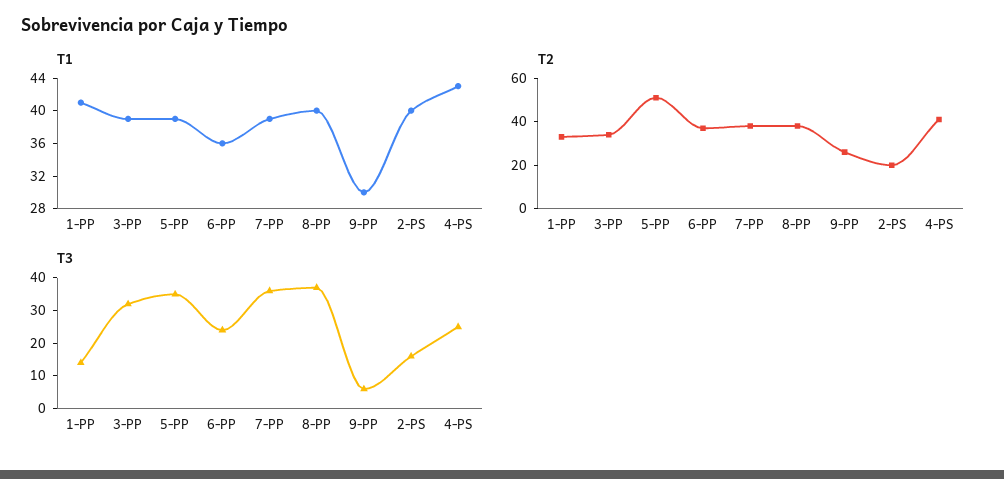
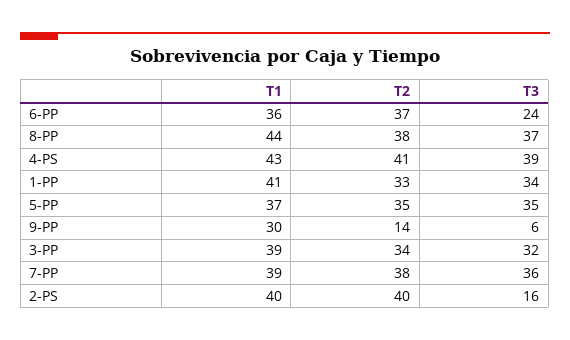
  {
    "T1": {
      "1-PP": 41,
      "3-PP": 39,
-     "5-PP": 39,
+     "5-PP": 37,
      "6-PP": 36,
      "7-PP": 39,
-     "8-PP": 40,
+     "8-PP": 44,
      "9-PP": 30,
      "2-PS": 40,
      "4-PS": 43
    },
    "T2": {
      "1-PP": 33,
      "3-PP": 34,
-     "5-PP": 50,
+     "5-PP": 35,
      "6-PP": 37,
      "7-PP": 38,
      "8-PP": 38,
-     "9-PP": 25,
+     "9-PP": 14,
-     "2-PS": 20,
+     "2-PS": 40,
      "4-PS": 41
    },
    "T3": {
-     "1-PP": 15,
+     "1-PP": 34,
      "3-PP": 32,
      "5-PP": 35,
      "6-PP": 24,
      "7-PP": 36,
      "8-PP": 37,
      "9-PP": 6,
      "2-PS": 16,
-     "4-PS": 25
+     "4-PS": 39
    }
  }

